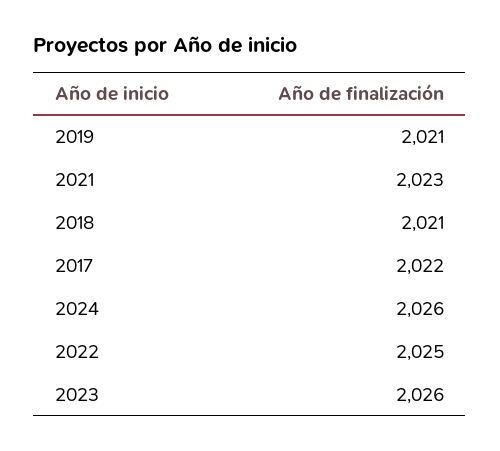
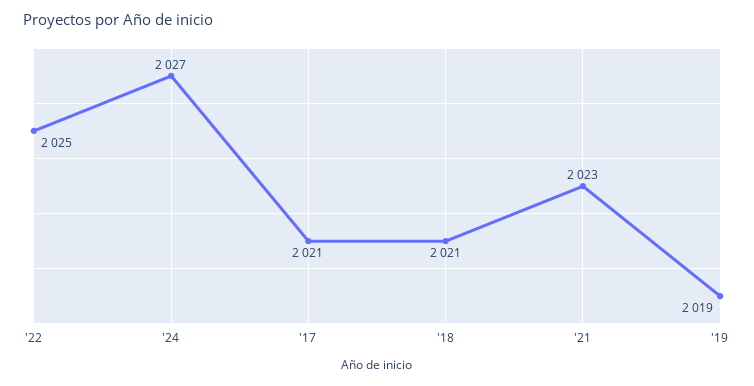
  {
-   "2019": 2021,
+   "2019": 2019,
    "2021": 2023,
    "2018": 2021,
-   "2017": 2022,
+   "2017": 2021,
-   "2024": 2026,
+   "2024": 2027,
-   "2022": 2025,
+   "2022": 2025
-   "2023": 2026
  }

